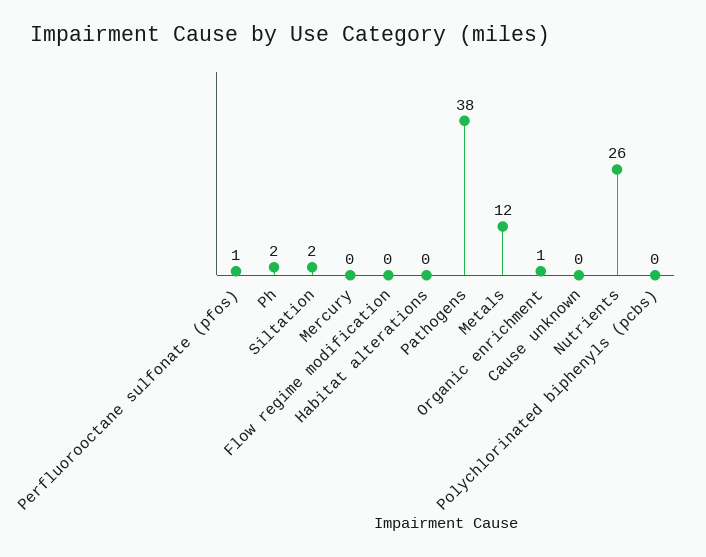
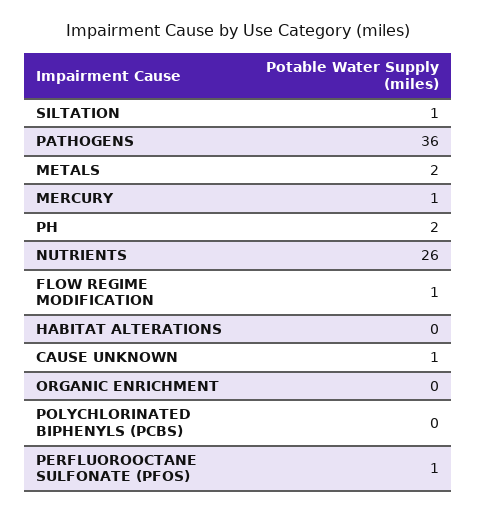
  {
    "Perfluorooctane sulfonate (pfos)": 1,
    "Ph": 2,
-   "Siltation": 2,
+   "Siltation": 1,
-   "Mercury": 0,
+   "Mercury": 1,
-   "Flow regime modification": 0,
+   "Flow regime modification": 1,
    "Habitat alterations": 0,
-   "Pathogens": 38,
+   "Pathogens": 36,
-   "Metals": 12,
+   "Metals": 2,
-   "Organic enrichment": 1,
+   "Organic enrichment": 0,
-   "Cause unknown": 0,
+   "Cause unknown": 1,
    "Nutrients": 26,
    "Polychlorinated biphenyls (pcbs)": 0
  }

